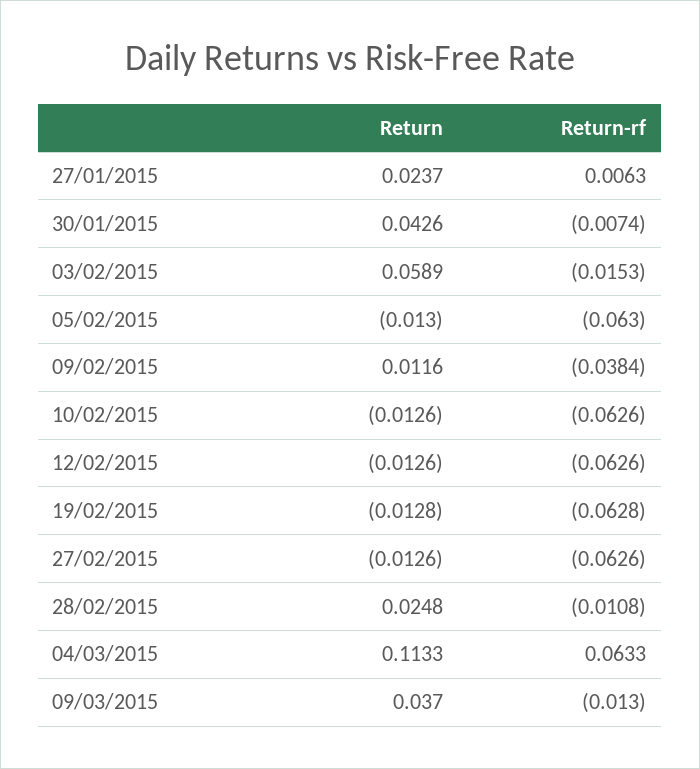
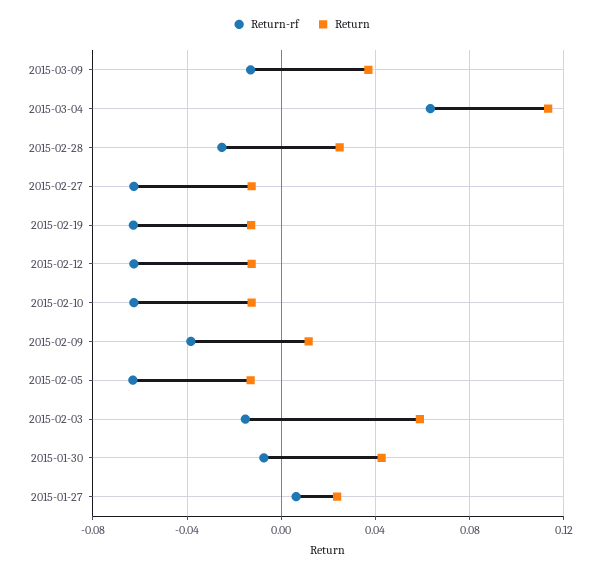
  {
    "Return": {
      "27/01/2015": 0.0237,
      "30/01/2015": 0.0426,
      "03/02/2015": 0.0589,
      "05/02/2015": -0.013,
      "09/02/2015": 0.0116,
      "10/02/2015": -0.0126,
      "12/02/2015": -0.0126,
      "19/02/2015": -0.0128,
      "27/02/2015": -0.0126,
      "28/02/2015": 0.0248,
      "04/03/2015": 0.1133,
      "09/03/2015": 0.037
    },
    "Return-rf": {
      "27/01/2015": 0.0063,
      "30/01/2015": -0.0074,
      "03/02/2015": -0.0153,
      "05/02/2015": -0.063,
      "09/02/2015": -0.0384,
      "10/02/2015": -0.0626,
      "12/02/2015": -0.0626,
      "19/02/2015": -0.0628,
      "27/02/2015": -0.0626,
-     "28/02/2015": -0.0108,
+     "28/02/2015": -0.025,
      "04/03/2015": 0.0633,
      "09/03/2015": -0.013
    }
  }

